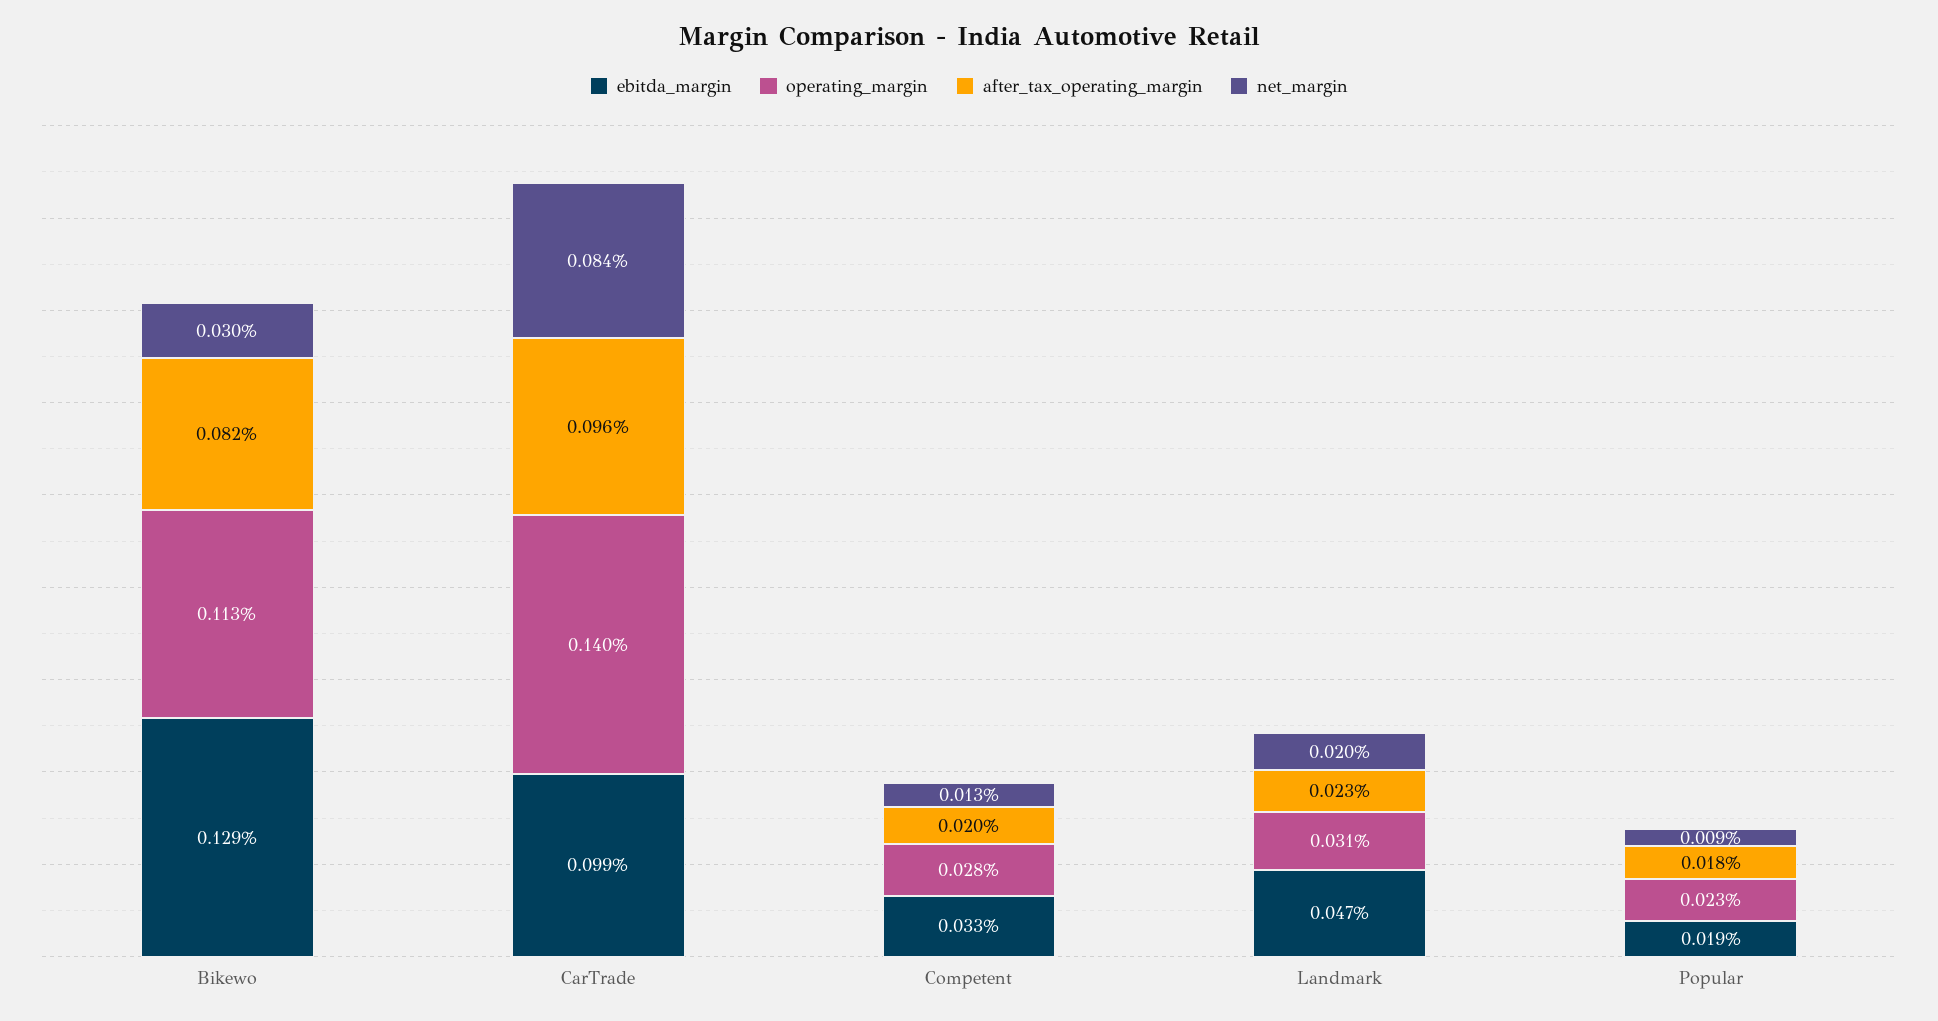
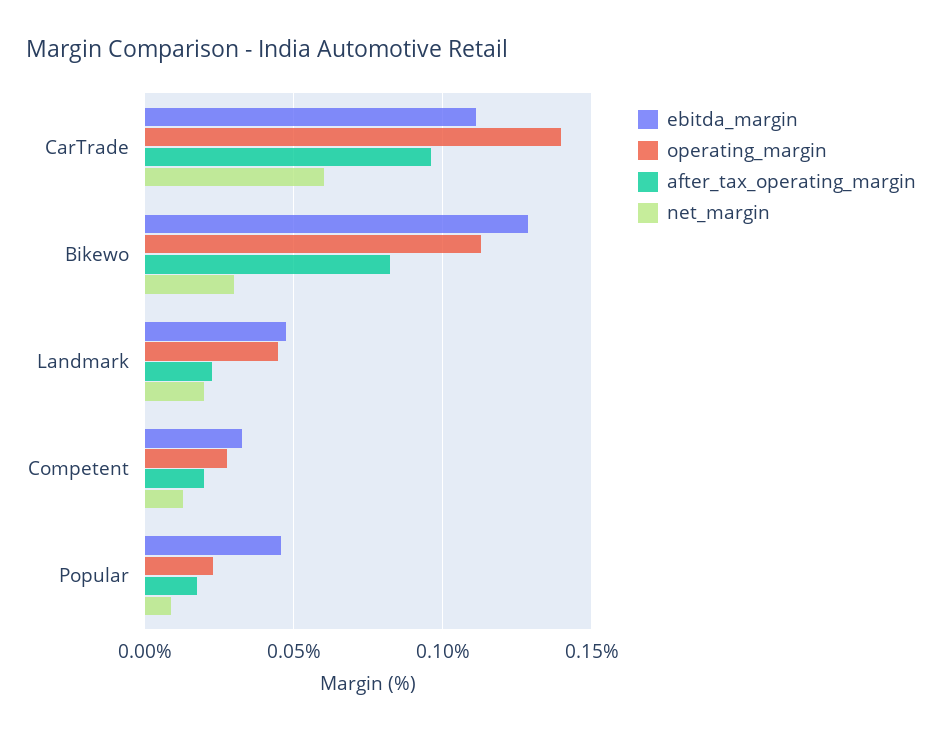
  {
    "ebitda_margin": {
      "Bikewo": 0.129,
-     "CarTrade": 0.099,
+     "CarTrade": 0.11,
      "Competent": 0.033,
      "Landmark": 0.047,
-     "Popular": 0.019
+     "Popular": 0.045
    },
    "operating_margin": {
      "Bikewo": 0.113,
      "CarTrade": 0.14,
      "Competent": 0.028,
-     "Landmark": 0.031,
+     "Landmark": 0.045,
      "Popular": 0.023
    },
    "after_tax_operating_margin": {
      "Bikewo": 0.082,
      "CarTrade": 0.096,
      "Competent": 0.02,
      "Landmark": 0.023,
      "Popular": 0.018
    },
    "net_margin": {
      "Bikewo": 0.03,
-     "CarTrade": 0.084,
+     "CarTrade": 0.06,
      "Competent": 0.013,
      "Landmark": 0.02,
      "Popular": 0.009
    }
  }

